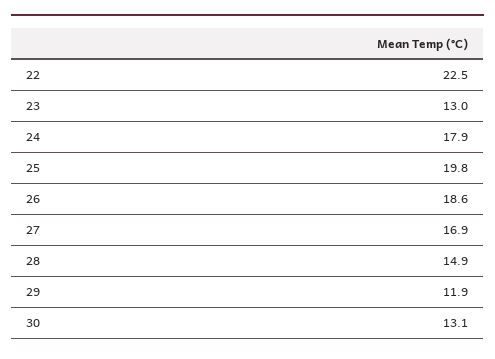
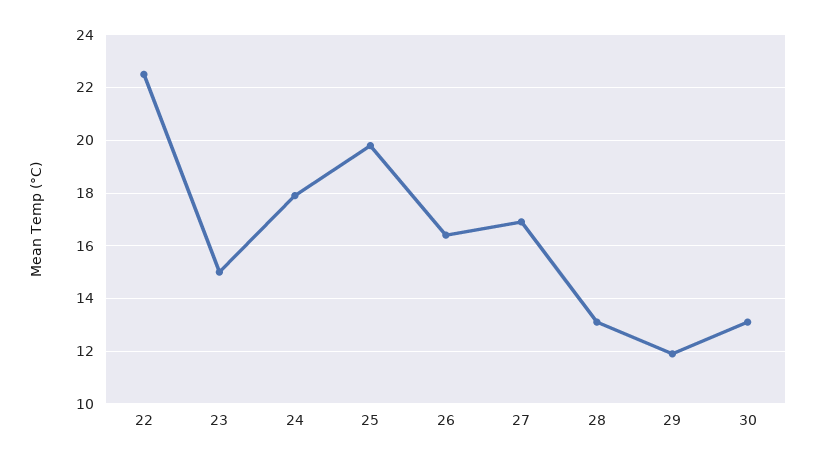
  {
    "22": 22.5,
-   "23": 13,
+   "23": 15,
    "24": 17.9,
    "25": 19.8,
-   "26": 18.6,
+   "26": 16.5,
    "27": 16.9,
-   "28": 14.9,
+   "28": 13,
    "29": 11.9,
    "30": 13.1
  }

